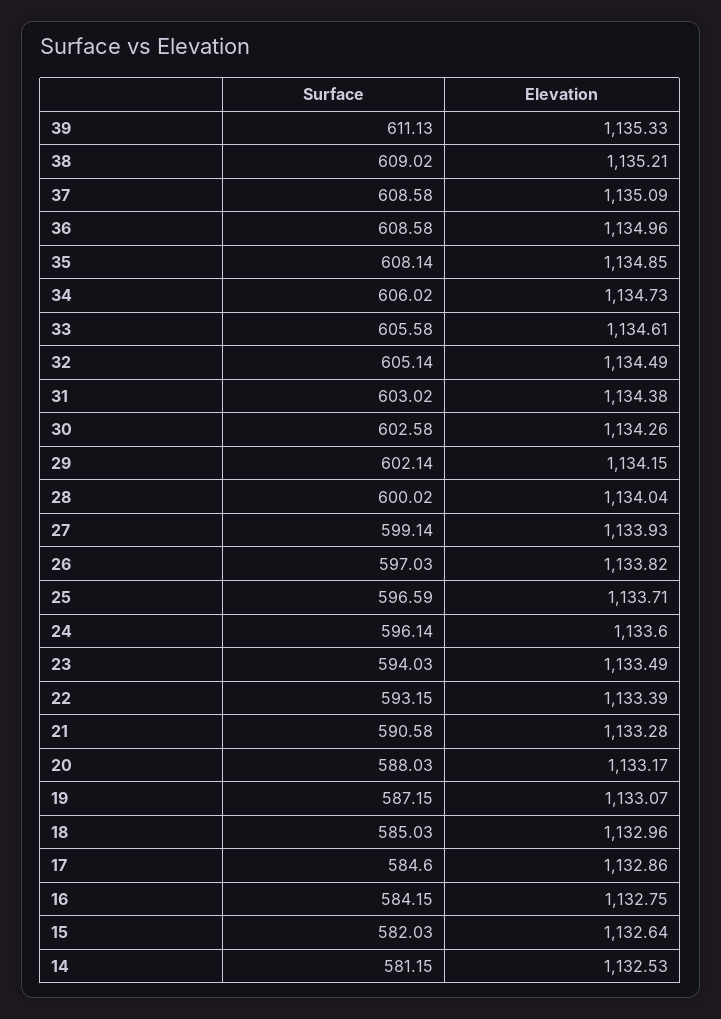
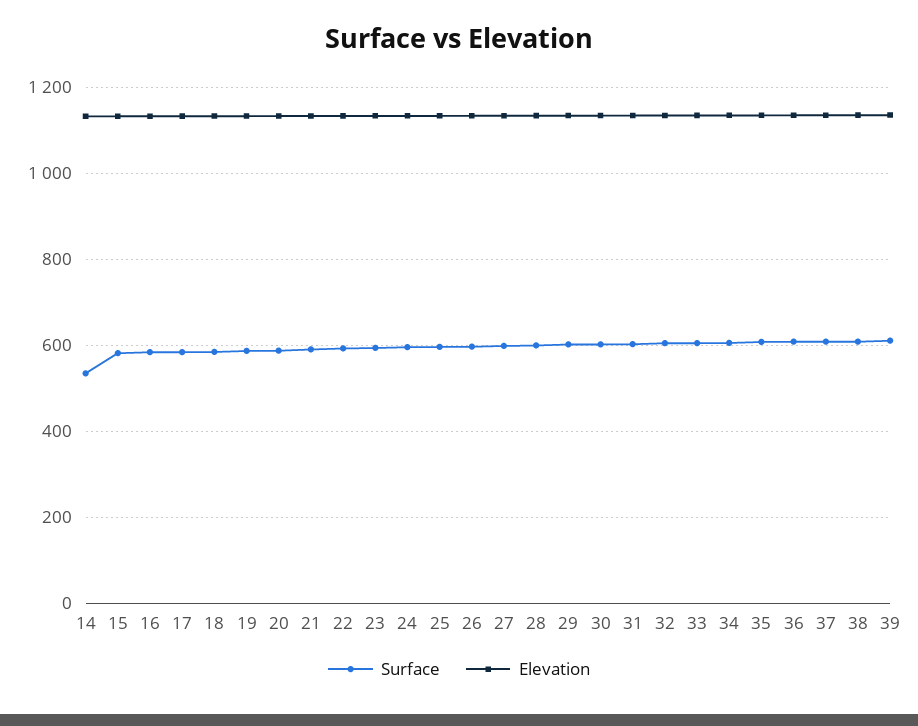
  {
    "Surface": {
      "39": 611.13,
      "38": 609.02,
      "37": 608.58,
      "36": 608.58,
      "35": 608.14,
      "34": 606.02,
      "33": 605.58,
      "32": 605.14,
      "31": 603.02,
      "30": 602.58,
      "29": 602.14,
      "28": 600.02,
      "27": 599.14,
      "26": 597.03,
      "25": 596.59,
      "24": 596.14,
      "23": 594.03,
      "22": 593.15,
      "21": 590.58,
      "20": 588.03,
      "19": 587.15,
      "18": 585.03,
      "17": 584.6,
      "16": 584.15,
      "15": 582.03,
-     "14": 581.15
+     "14": 540
    },
    "Elevation": {
      "39": 1135.33,
      "38": 1135.21,
      "37": 1135.09,
      "36": 1134.96,
      "35": 1134.85,
      "34": 1134.73,
      "33": 1134.61,
      "32": 1134.49,
      "31": 1134.38,
      "30": 1134.26,
      "29": 1134.15,
      "28": 1134.04,
      "27": 1133.93,
      "26": 1133.82,
      "25": 1133.71,
      "24": 1133.6,
      "23": 1133.49,
      "22": 1133.39,
      "21": 1133.28,
      "20": 1133.17,
      "19": 1133.07,
      "18": 1132.96,
      "17": 1132.86,
      "16": 1132.75,
      "15": 1132.64,
      "14": 1132.53
    }
  }

